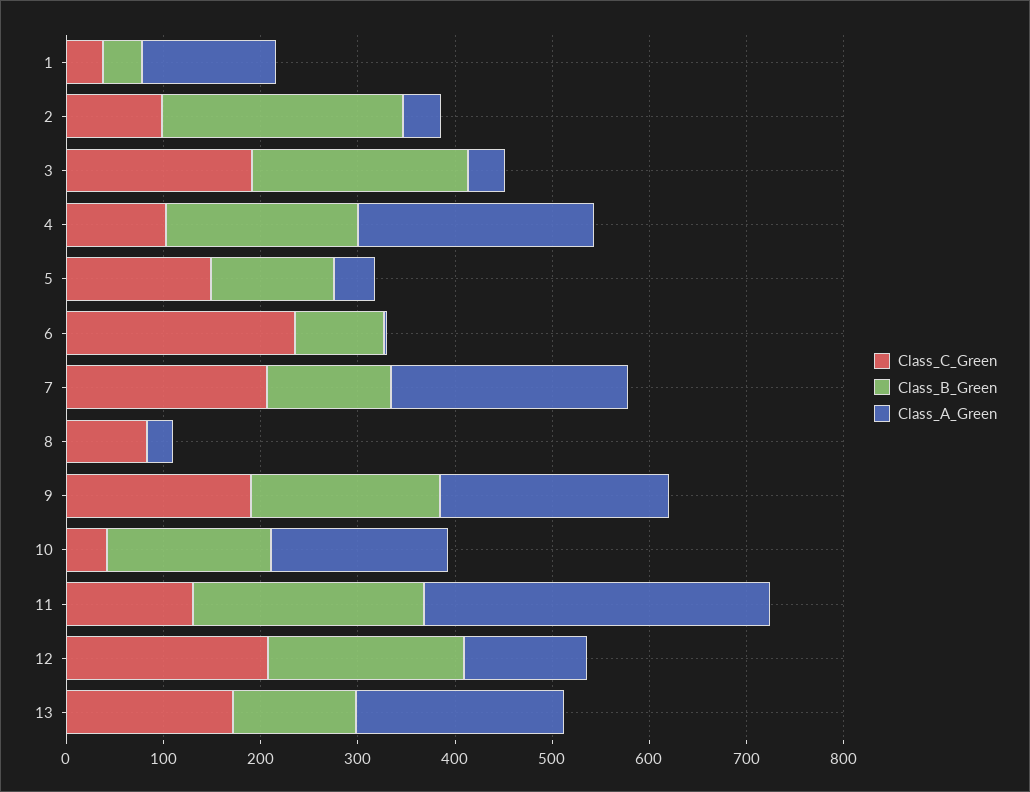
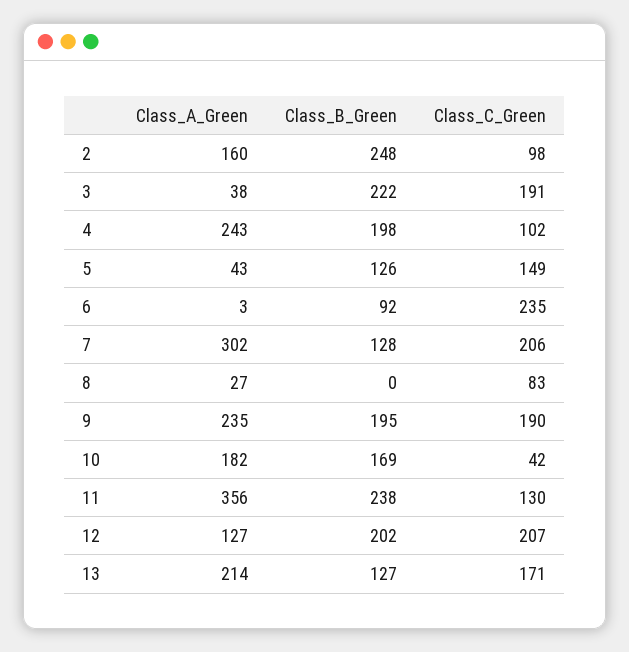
  {
    "Class_C_Green": {
-     "1": 40,
      "2": 98,
      "3": 191,
      "4": 102,
      "5": 149,
      "6": 235,
      "7": 206,
      "8": 83,
      "9": 190,
      "10": 42,
      "11": 130,
      "12": 207,
      "13": 171
    },
    "Class_B_Green": {
-     "1": 40,
      "2": 248,
      "3": 222,
      "4": 198,
      "5": 126,
      "6": 92,
      "7": 128,
      "8": 0,
      "9": 195,
      "10": 169,
      "11": 238,
      "12": 202,
      "13": 127
    },
    "Class_A_Green": {
-     "1": 140,
-     "2": 40,
+     "2": 160,
      "3": 38,
      "4": 243,
      "5": 43,
      "6": 3,
-     "7": 240,
+     "7": 302,
      "8": 27,
      "9": 235,
      "10": 182,
      "11": 356,
      "12": 127,
      "13": 214
    }
  }

